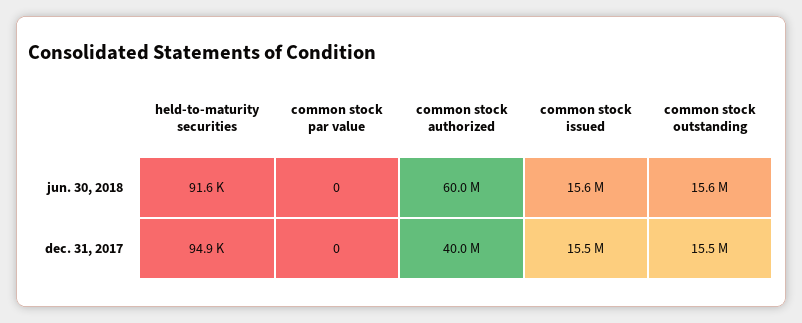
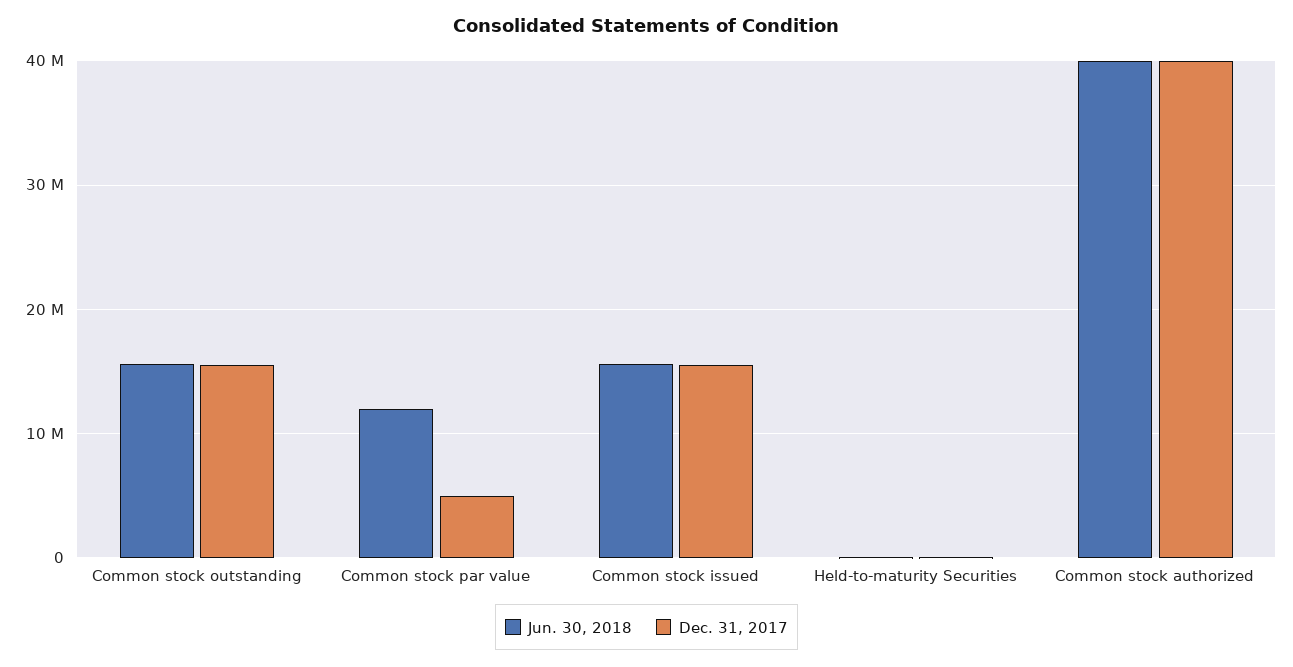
  {
    "jun. 30, 2018": {
      "held-to-maturity securities": 91600,
-     "common stock par value": 0,
+     "common stock par value": 12000000,
-     "common stock authorized": 60000000,
+     "common stock authorized": 40000000,
      "common stock issued": 15600000,
      "common stock outstanding": 15600000
    },
    "dec. 31, 2017": {
      "held-to-maturity securities": 94900,
-     "common stock par value": 0,
+     "common stock par value": 5000000,
      "common stock authorized": 40000000,
      "common stock issued": 15500000,
      "common stock outstanding": 15500000
    }
  }

